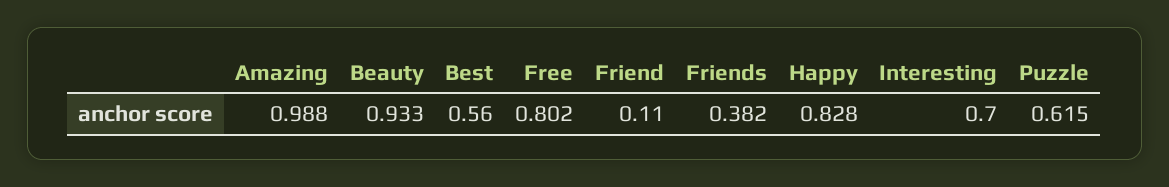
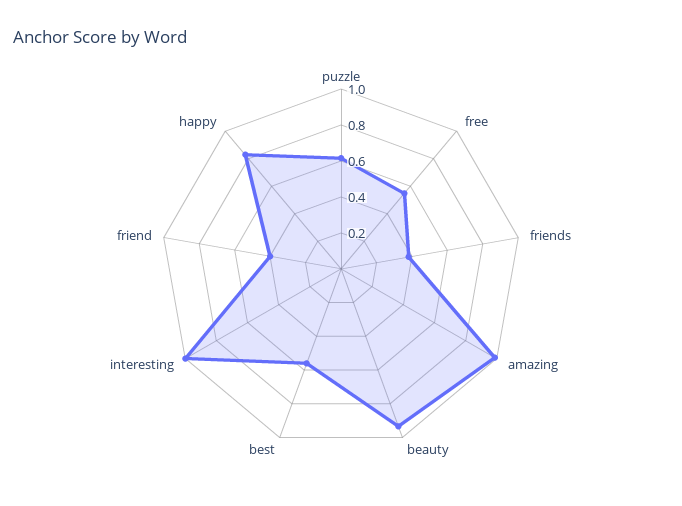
  {
    "Amazing": 0.988,
    "Beauty": 0.933,
    "Best": 0.56,
-   "Free": 0.802,
+   "Free": 0.55,
-   "Friend": 0.11,
+   "Friend": 0.4,
    "Friends": 0.382,
    "Happy": 0.828,
-   "Interesting": 0.7,
+   "Interesting": 1,
    "Puzzle": 0.615
  }

